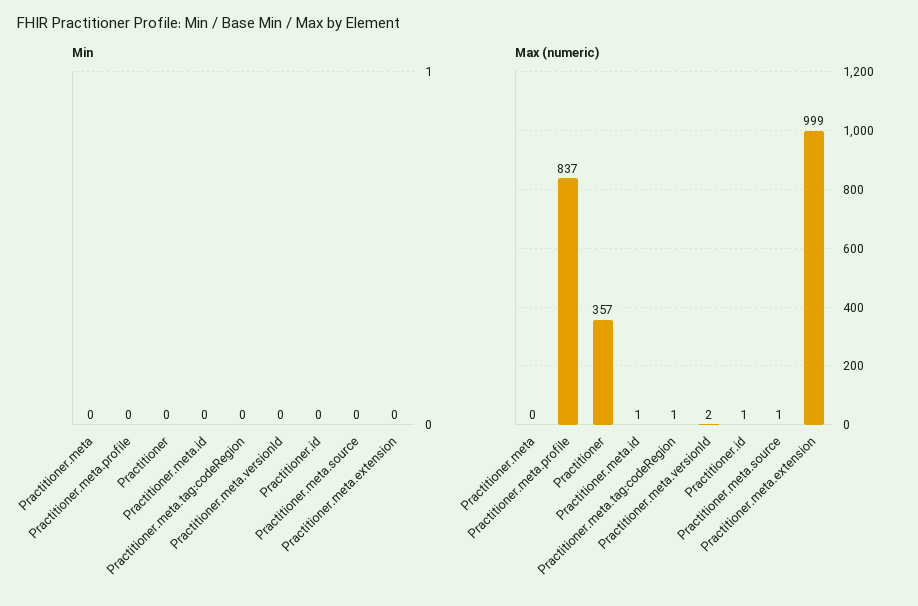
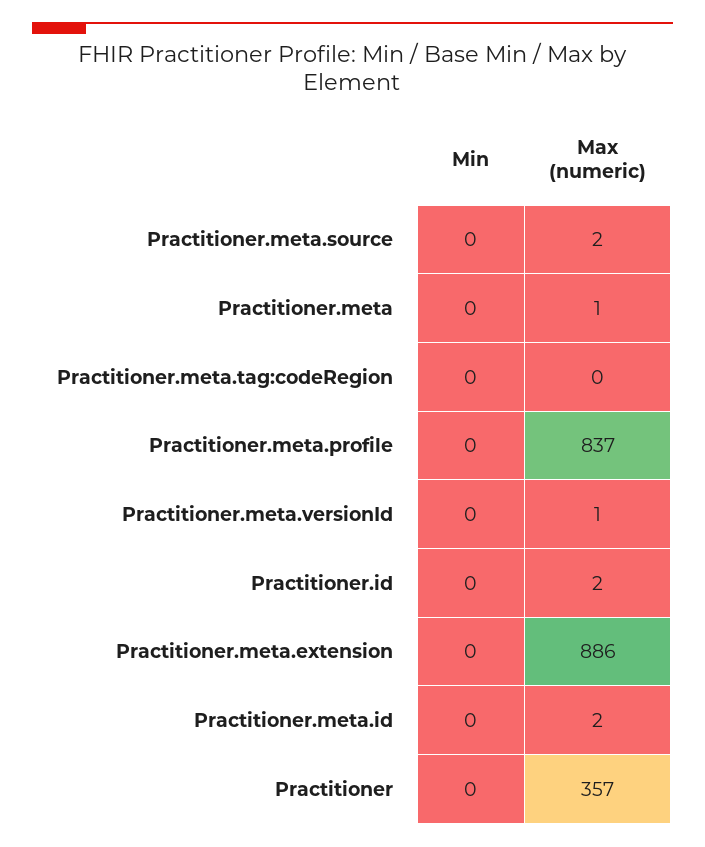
  {
    "Min": {
      "Practitioner.meta": 0,
      "Practitioner.meta.profile": 0,
      "Practitioner": 0,
      "Practitioner.meta.id": 0,
      "Practitioner.meta.tag:codeRegion": 0,
      "Practitioner.meta.versionId": 0,
      "Practitioner.id": 0,
      "Practitioner.meta.source": 0,
      "Practitioner.meta.extension": 0
    },
    "Max (numeric)": {
-     "Practitioner.meta": 0,
+     "Practitioner.meta": 1,
      "Practitioner.meta.profile": 837,
      "Practitioner": 357,
-     "Practitioner.meta.id": 1,
+     "Practitioner.meta.id": 2,
-     "Practitioner.meta.tag:codeRegion": 1,
+     "Practitioner.meta.tag:codeRegion": 0,
-     "Practitioner.meta.versionId": 2,
+     "Practitioner.meta.versionId": 1,
-     "Practitioner.id": 1,
+     "Practitioner.id": 2,
-     "Practitioner.meta.source": 1,
+     "Practitioner.meta.source": 2,
-     "Practitioner.meta.extension": 999
+     "Practitioner.meta.extension": 886
    }
  }

